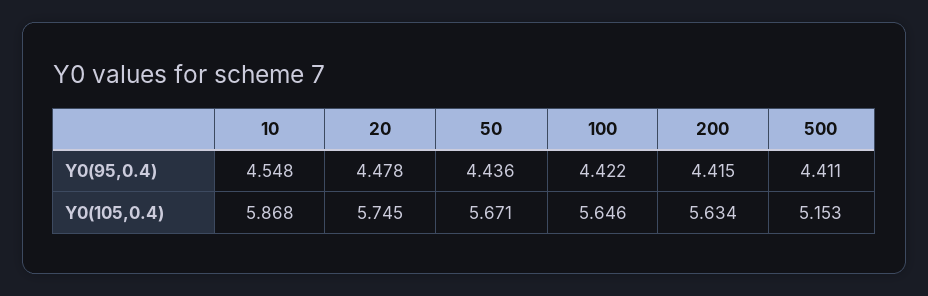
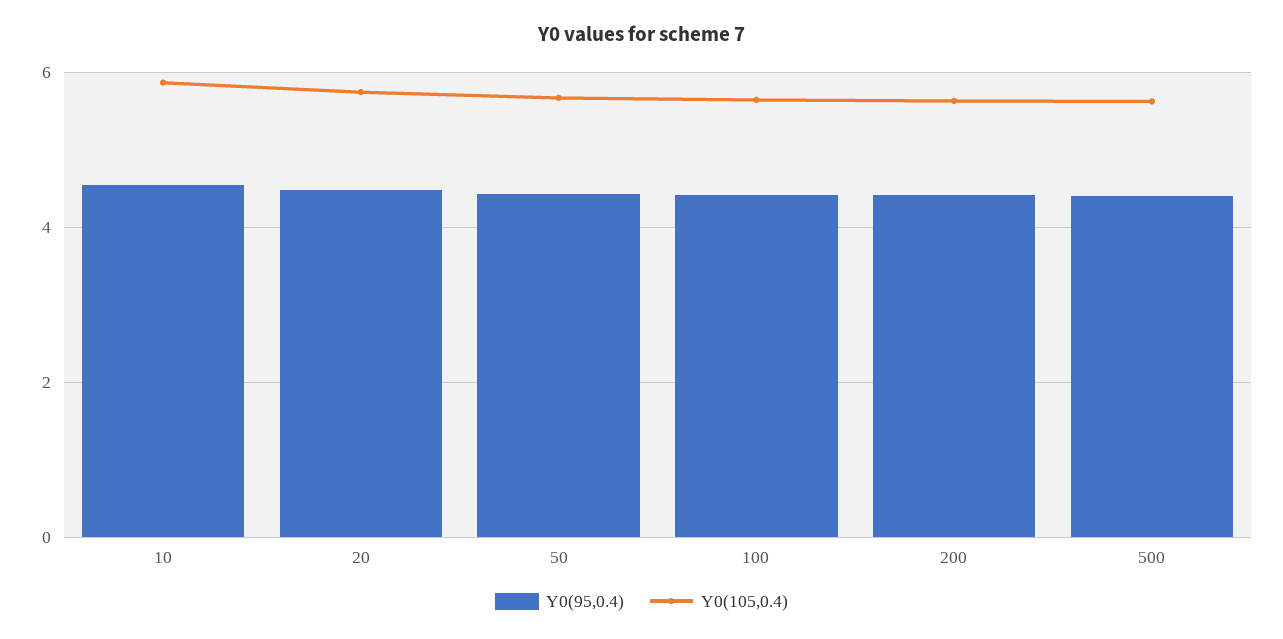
  {
    "Y0(95,0.4)": {
      "10": 4.548,
      "20": 4.478,
      "50": 4.436,
      "100": 4.422,
      "200": 4.415,
      "500": 4.411
    },
    "Y0(105,0.4)": {
      "10": 5.868,
      "20": 5.745,
      "50": 5.671,
      "100": 5.646,
      "200": 5.634,
-     "500": 5.153
+     "500": 5.6
    }
  }

